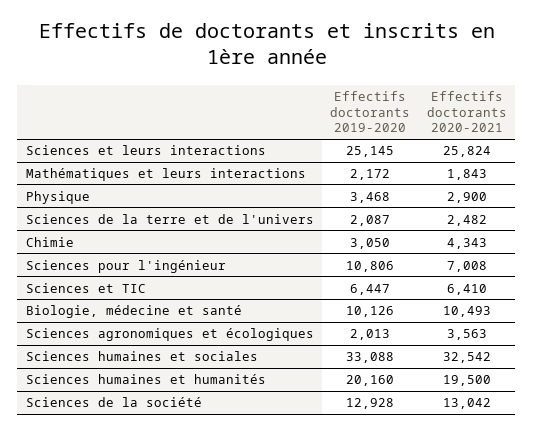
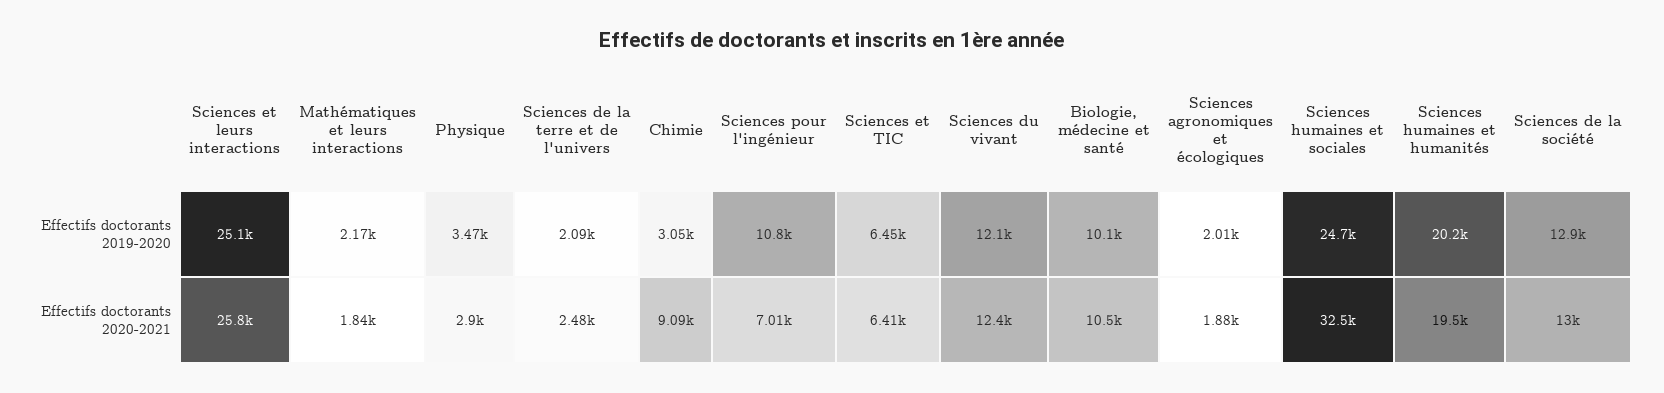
  {
    "Effectifs doctorants 2019-2020": {
      "Sciences et leurs interactions": 25145,
      "Mathématiques et leurs interactions": 2172,
      "Physique": 3468,
      "Sciences de la terre et de l'univers": 2087,
      "Chimie": 3050,
      "Sciences pour l'ingénieur": 10806,
      "Sciences et TIC": 6447,
      "Biologie, médecine et santé": 10126,
      "Sciences agronomiques et écologiques": 2013,
-     "Sciences humaines et sociales": 33088,
+     "Sciences humaines et sociales": 24700,
      "Sciences humaines et humanités": 20160,
-     "Sciences de la société": 12928
+     "Sciences de la société": 12928,
+     "Sciences du vivant": 12100
    },
    "Effectifs doctorants 2020-2021": {
      "Sciences et leurs interactions": 25824,
      "Mathématiques et leurs interactions": 1843,
      "Physique": 2900,
      "Sciences de la terre et de l'univers": 2482,
-     "Chimie": 4343,
+     "Chimie": 9090,
      "Sciences pour l'ingénieur": 7008,
      "Sciences et TIC": 6410,
      "Biologie, médecine et santé": 10493,
-     "Sciences agronomiques et écologiques": 3563,
+     "Sciences agronomiques et écologiques": 1880,
      "Sciences humaines et sociales": 32542,
      "Sciences humaines et humanités": 19500,
-     "Sciences de la société": 13042
+     "Sciences de la société": 13042,
+     "Sciences du vivant": 12400
    }
  }

